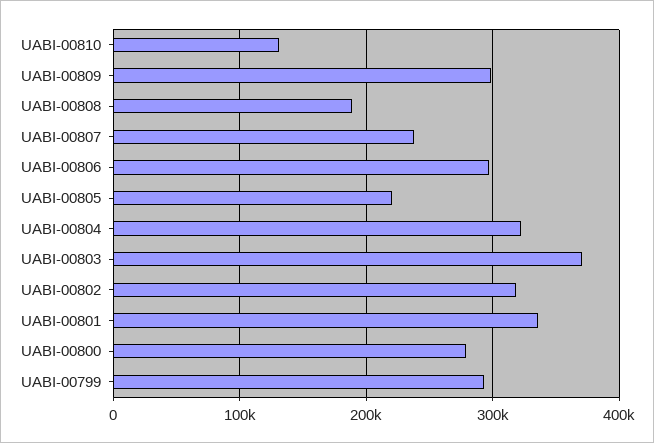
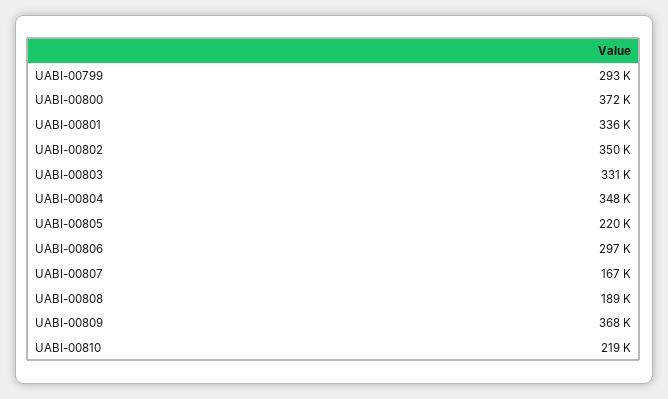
  {
-   "UABI-00810": 130000,
+   "UABI-00810": 219000,
-   "UABI-00809": 300000,
+   "UABI-00809": 368000,
    "UABI-00808": 189000,
-   "UABI-00807": 240000,
+   "UABI-00807": 167000,
    "UABI-00806": 297000,
    "UABI-00805": 220000,
-   "UABI-00804": 320000,
+   "UABI-00804": 348000,
-   "UABI-00803": 370000,
+   "UABI-00803": 331000,
-   "UABI-00802": 320000,
+   "UABI-00802": 350000,
    "UABI-00801": 336000,
-   "UABI-00800": 280000,
+   "UABI-00800": 372000,
    "UABI-00799": 293000
  }

